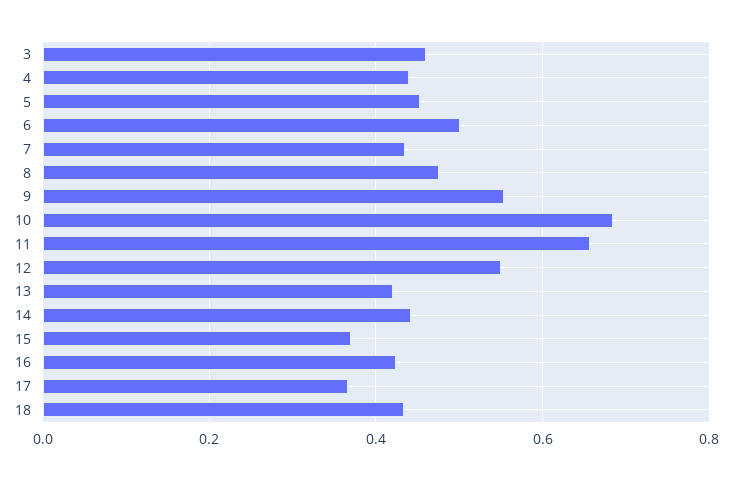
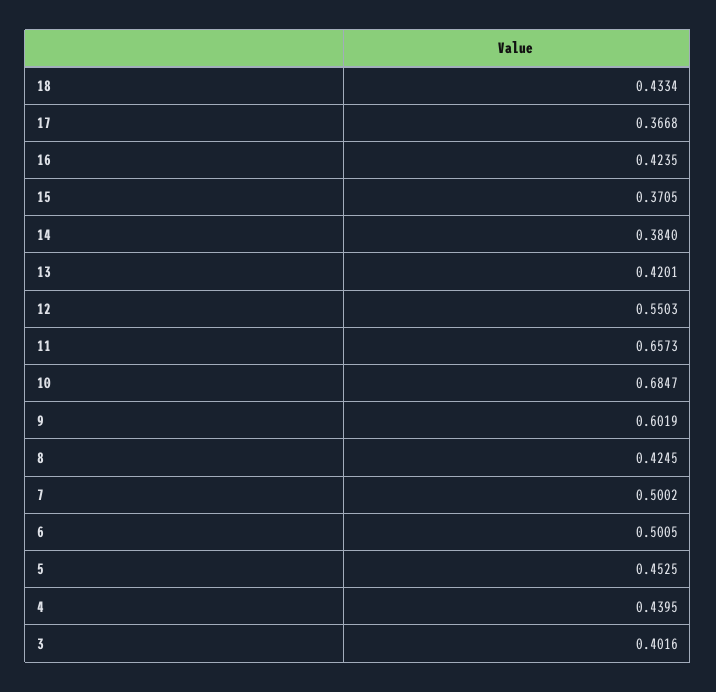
  {
-   "3": 0.46,
+   "3": 0.4016,
    "4": 0.4395,
    "5": 0.4525,
    "6": 0.5005,
-   "7": 0.44,
+   "7": 0.5002,
-   "8": 0.48,
+   "8": 0.4245,
-   "9": 0.56,
+   "9": 0.6019,
    "10": 0.6847,
    "11": 0.6573,
    "12": 0.5503,
    "13": 0.4201,
-   "14": 0.44,
+   "14": 0.384,
    "15": 0.3705,
    "16": 0.4235,
    "17": 0.3668,
    "18": 0.4334
  }

